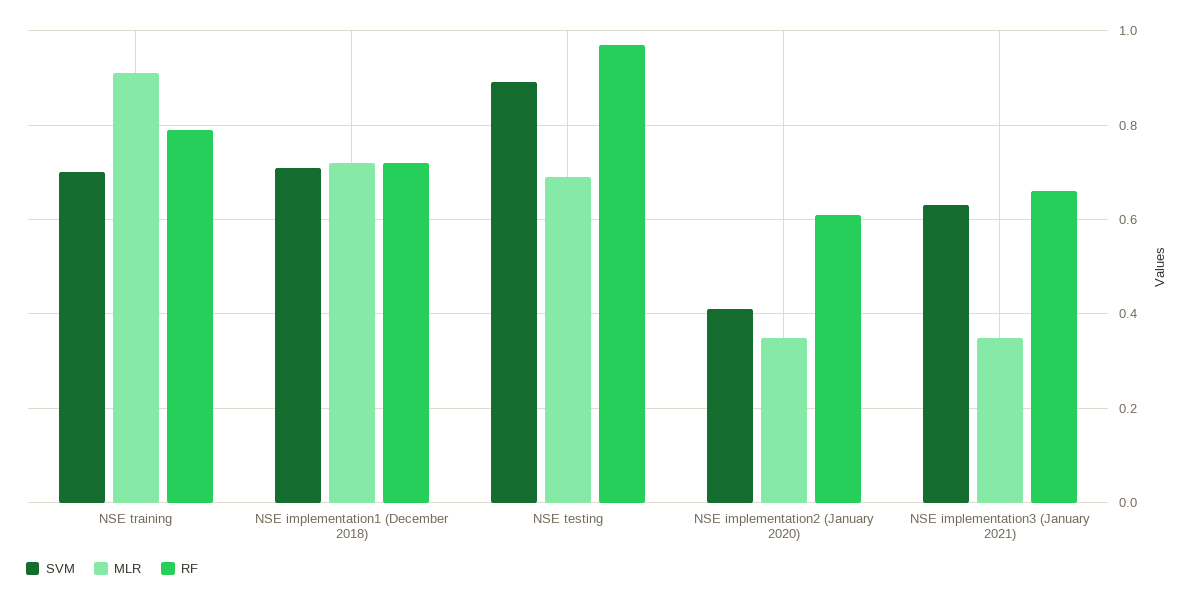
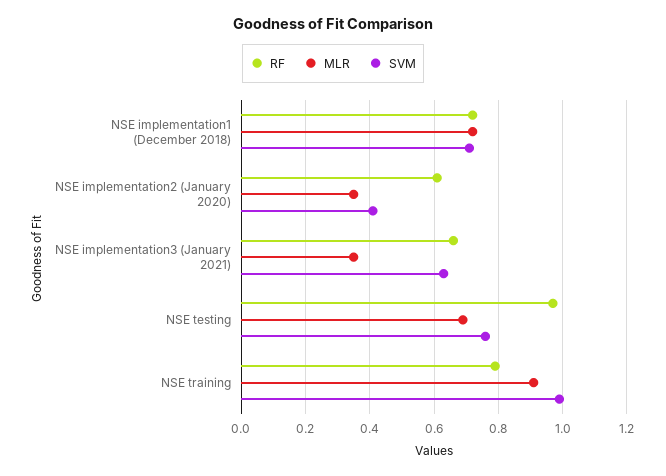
  {
    "SVM": {
-     "NSE training": 0.7,
+     "NSE training": 1,
      "NSE implementation1 (December 2018)": 0.7,
-     "NSE testing": 0.9,
+     "NSE testing": 0.75,
      "NSE implementation2 (January 2020)": 0.4,
      "NSE implementation3 (January 2021)": 0.65
    },
    "MLR": {
      "NSE training": 0.9,
      "NSE implementation1 (December 2018)": 0.7,
      "NSE testing": 0.7,
      "NSE implementation2 (January 2020)": 0.35,
      "NSE implementation3 (January 2021)": 0.35
    },
    "RF": {
      "NSE training": 0.8,
      "NSE implementation1 (December 2018)": 0.7,
      "NSE testing": 0.95,
      "NSE implementation2 (January 2020)": 0.6,
      "NSE implementation3 (January 2021)": 0.65
    }
  }

